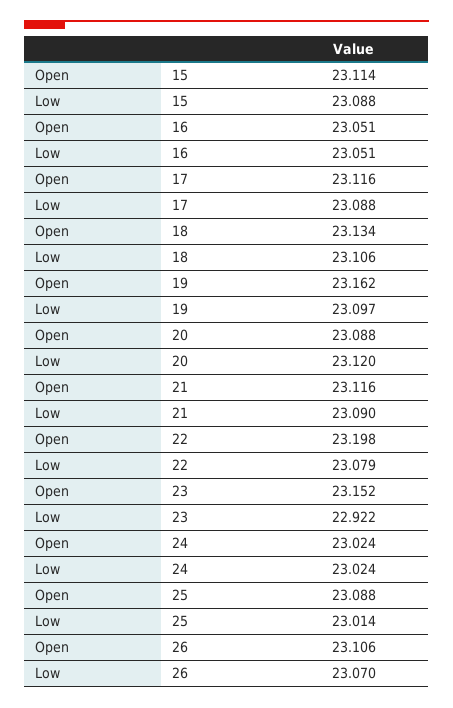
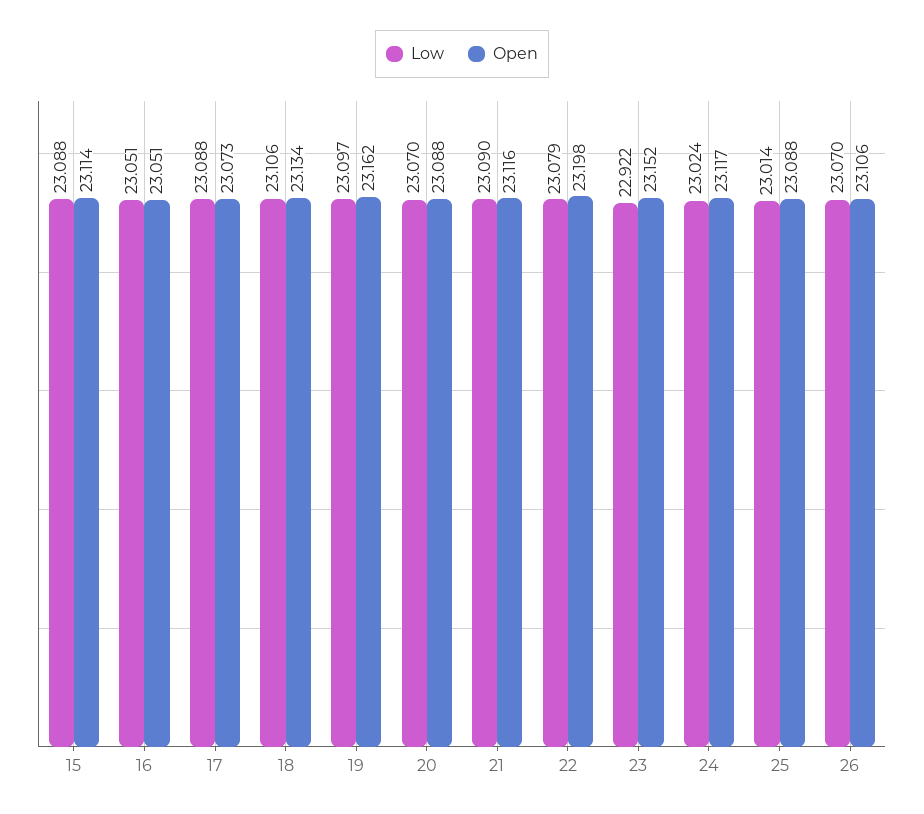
  {
    "Open": {
      "15": 23.114,
      "16": 23.051,
-     "17": 23.116,
+     "17": 23.073,
      "18": 23.134,
      "19": 23.162,
      "20": 23.088,
      "21": 23.116,
      "22": 23.198,
      "23": 23.152,
-     "24": 23.024,
+     "24": 23.117,
      "25": 23.088,
      "26": 23.106
    },
    "Low": {
      "15": 23.088,
      "16": 23.051,
      "17": 23.088,
      "18": 23.106,
      "19": 23.097,
-     "20": 23.12,
+     "20": 23.07,
      "21": 23.09,
      "22": 23.079,
      "23": 22.922,
      "24": 23.024,
      "25": 23.014,
      "26": 23.07
    }
  }

